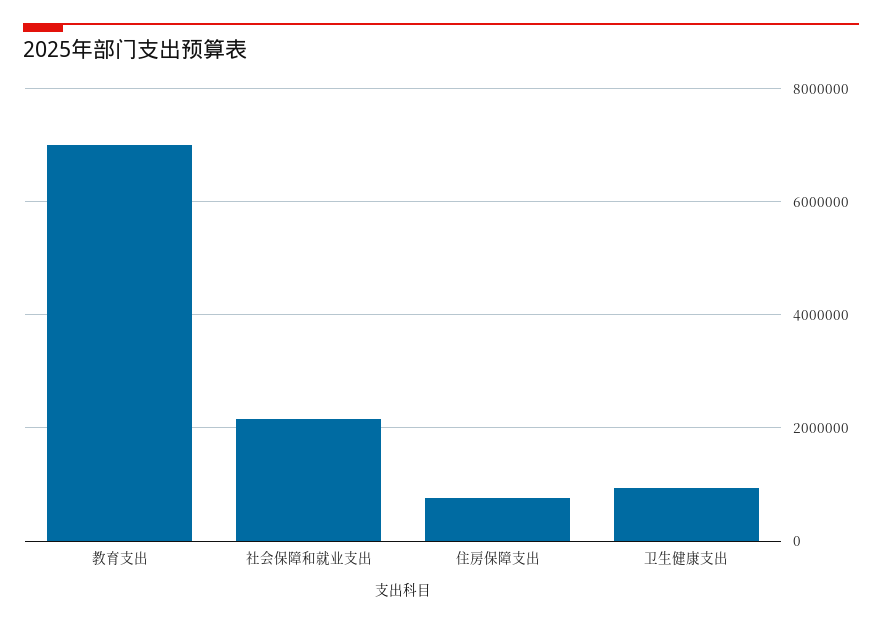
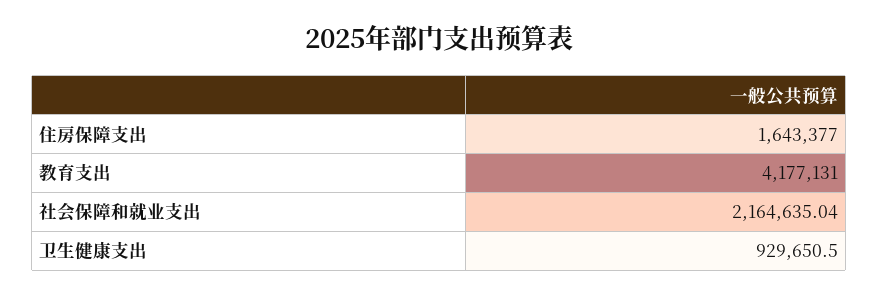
  {
-   "教育支出": 7000000,
+   "教育支出": 4177131,
    "社会保障和就业支出": 2164635.04,
-   "住房保障支出": 800000,
+   "住房保障支出": 1643377,
    "卫生健康支出": 929650.5
  }

